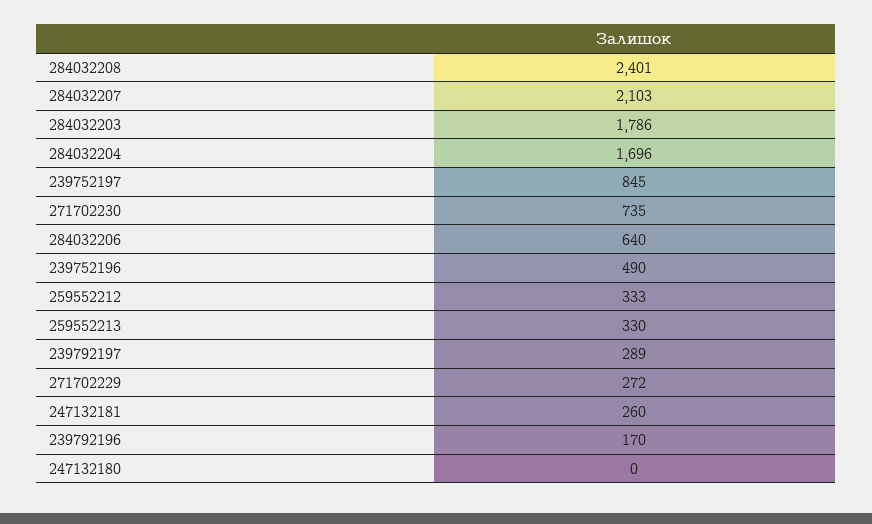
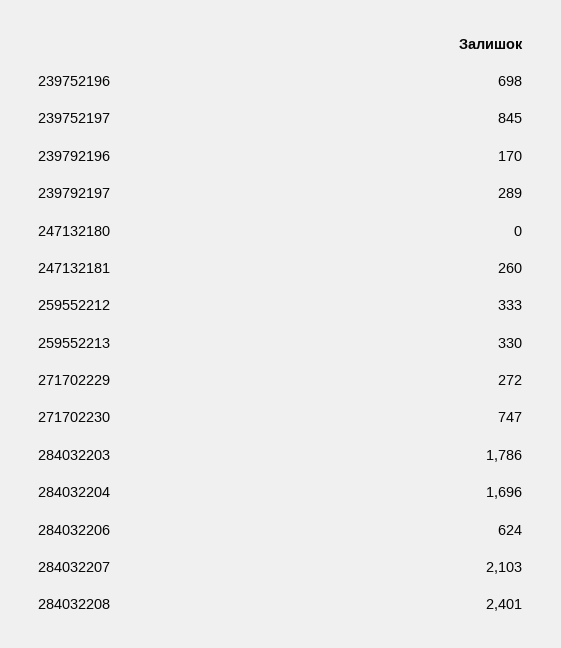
  {
    "284032208": 2401,
    "284032207": 2103,
    "284032203": 1786,
    "284032204": 1696,
    "239752197": 845,
-   "271702230": 735,
+   "271702230": 747,
-   "284032206": 640,
+   "284032206": 624,
-   "239752196": 490,
+   "239752196": 698,
    "259552212": 333,
    "259552213": 330,
    "239792197": 289,
    "271702229": 272,
    "247132181": 260,
    "239792196": 170,
    "247132180": 0
  }

